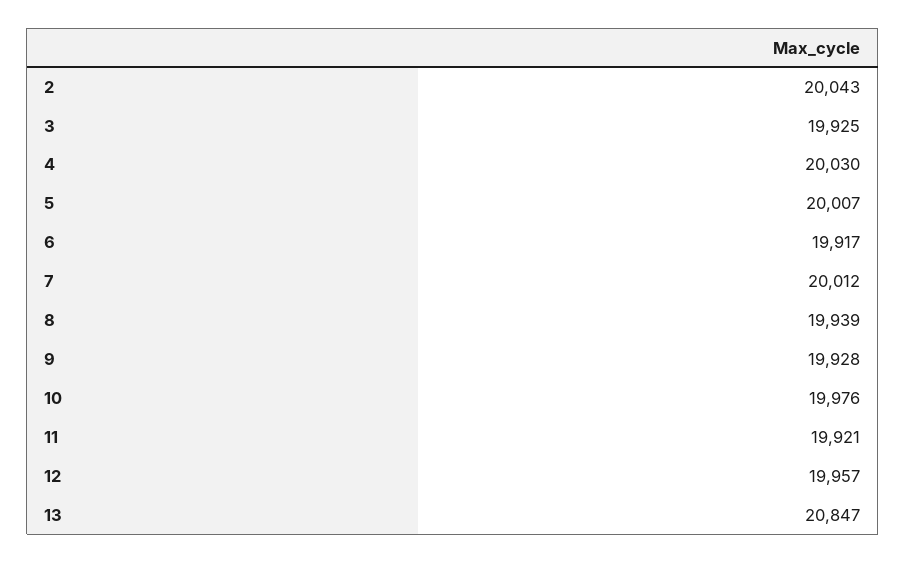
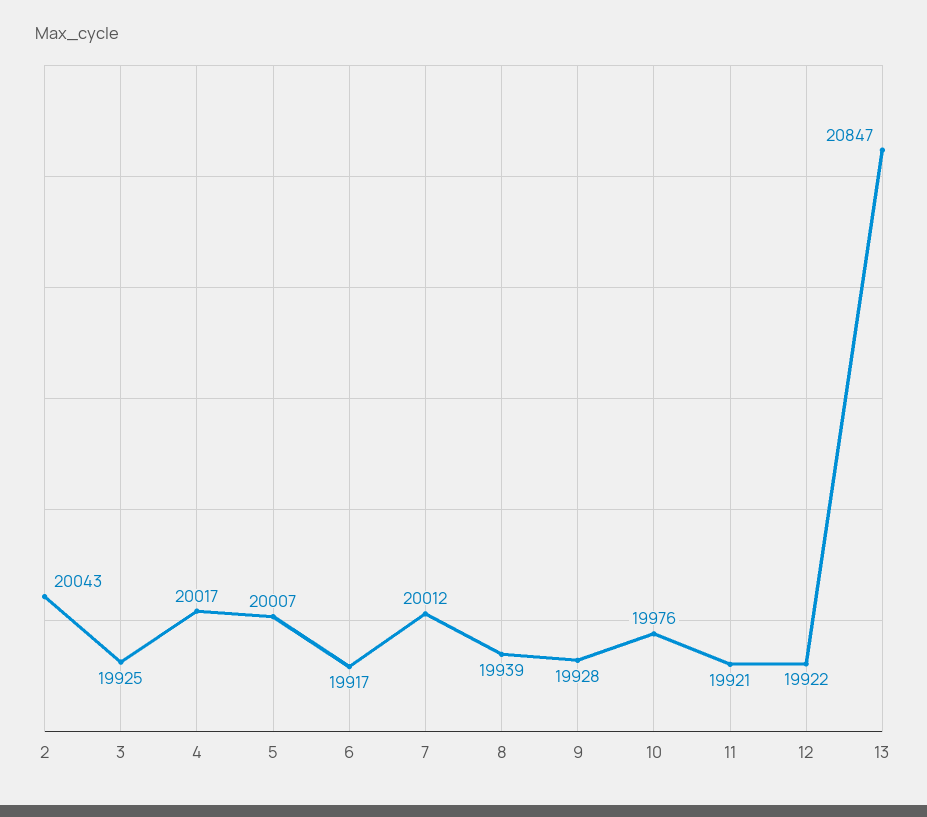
  {
    "2": 20043,
    "3": 19925,
-   "4": 20030,
+   "4": 20017,
    "5": 20007,
    "6": 19917,
    "7": 20012,
    "8": 19939,
    "9": 19928,
    "10": 19976,
    "11": 19921,
-   "12": 19957,
+   "12": 19922,
    "13": 20847
  }

